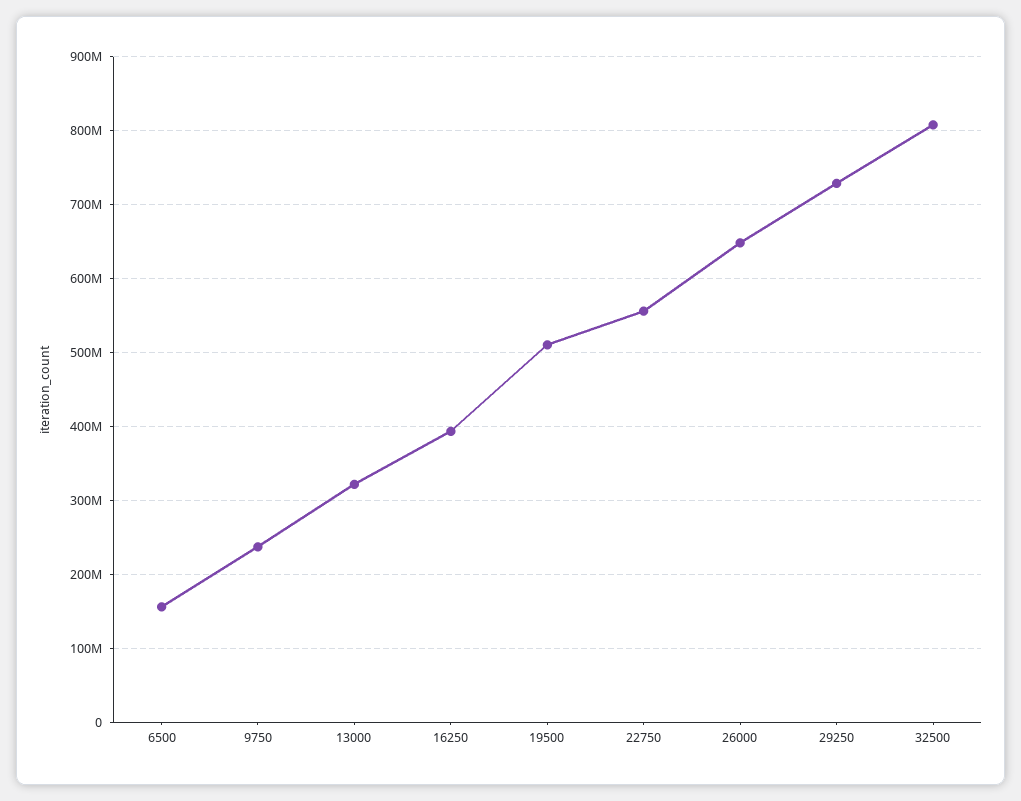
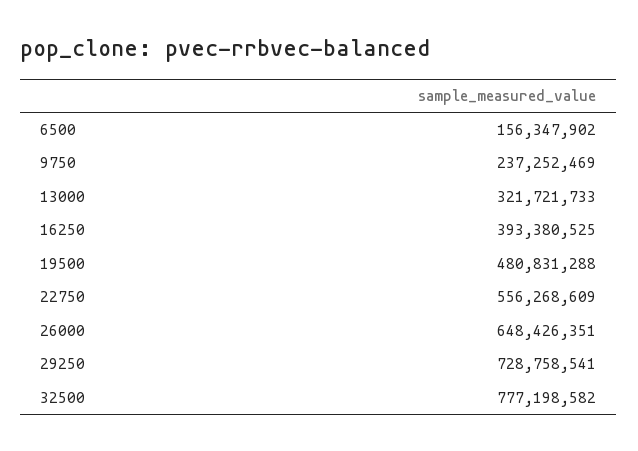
  {
    "6500": 156347902,
    "9750": 237252469,
    "13000": 321721733,
    "16250": 393380525,
-   "19500": 510000000,
+   "19500": 480831288,
    "22750": 556268609,
    "26000": 648426351,
    "29250": 728758541,
-   "32500": 810000000
+   "32500": 777198582
  }

